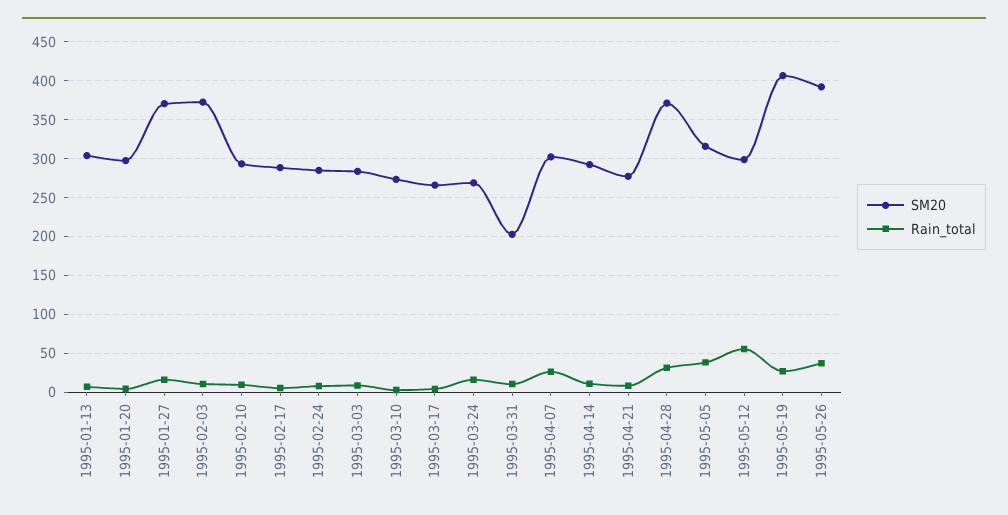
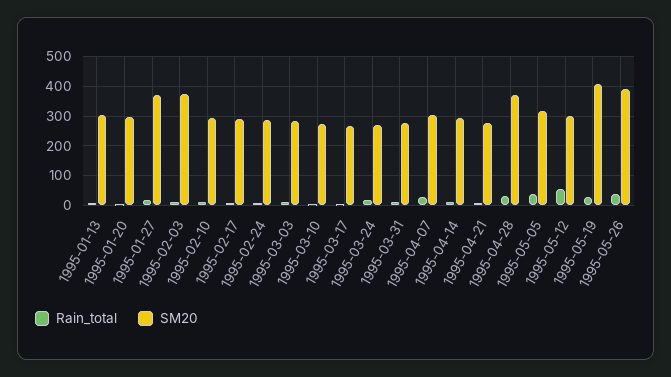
  {
    "SM20": {
      "1995-01-13": 300,
      "1995-01-20": 300,
      "1995-01-27": 370,
      "1995-02-03": 370,
      "1995-02-10": 290,
      "1995-02-17": 290,
      "1995-02-24": 290,
      "1995-03-03": 280,
      "1995-03-10": 270,
      "1995-03-17": 270,
      "1995-03-24": 270,
-     "1995-03-31": 200,
+     "1995-03-31": 275,
      "1995-04-07": 300,
      "1995-04-14": 290,
      "1995-04-21": 280,
      "1995-04-28": 370,
      "1995-05-05": 320,
      "1995-05-12": 300,
      "1995-05-19": 410,
      "1995-05-26": 390
    },
    "Rain_total": {
      "1995-01-13": 10,
      "1995-01-20": 0,
      "1995-01-27": 20,
      "1995-02-03": 10,
      "1995-02-10": 10,
      "1995-02-17": 10,
      "1995-02-24": 10,
      "1995-03-03": 10,
      "1995-03-10": 0,
      "1995-03-17": 0,
      "1995-03-24": 20,
      "1995-03-31": 10,
      "1995-04-07": 30,
      "1995-04-14": 10,
      "1995-04-21": 10,
      "1995-04-28": 30,
      "1995-05-05": 40,
      "1995-05-12": 60,
      "1995-05-19": 30,
      "1995-05-26": 40
    }
  }

